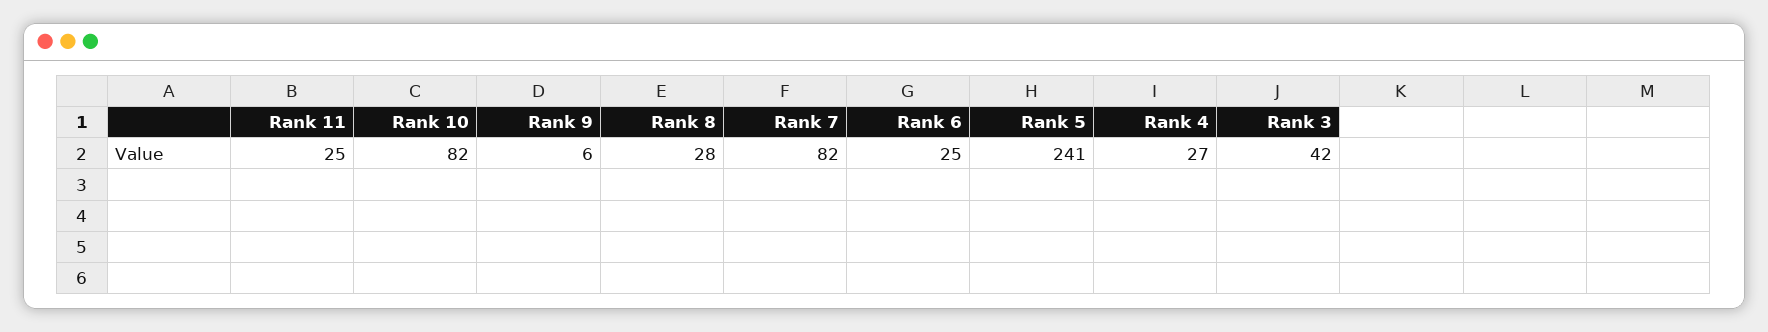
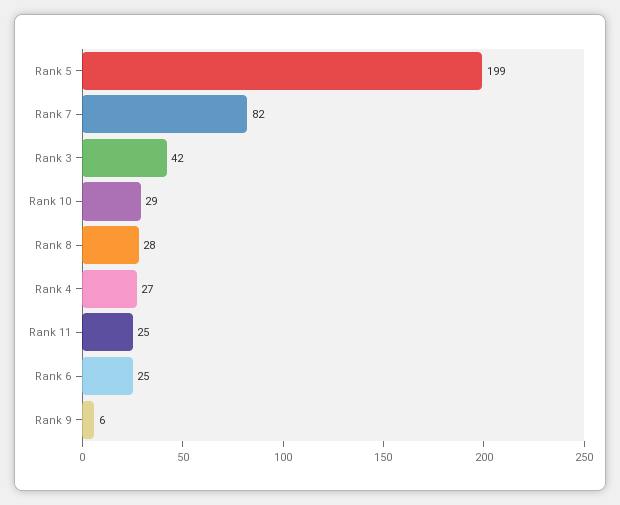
  {
    "Rank 11": 25,
-   "Rank 10": 82,
+   "Rank 10": 29,
    "Rank 9": 6,
    "Rank 8": 28,
    "Rank 7": 82,
    "Rank 6": 25,
-   "Rank 5": 241,
+   "Rank 5": 199,
    "Rank 4": 27,
    "Rank 3": 42
  }

